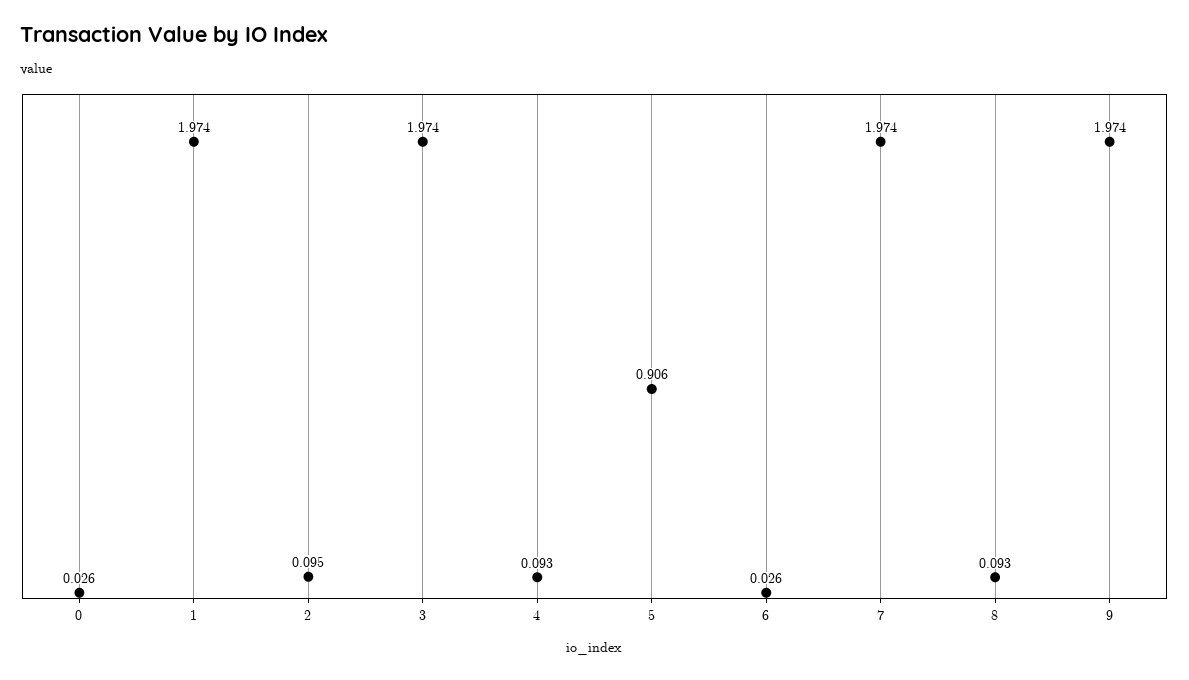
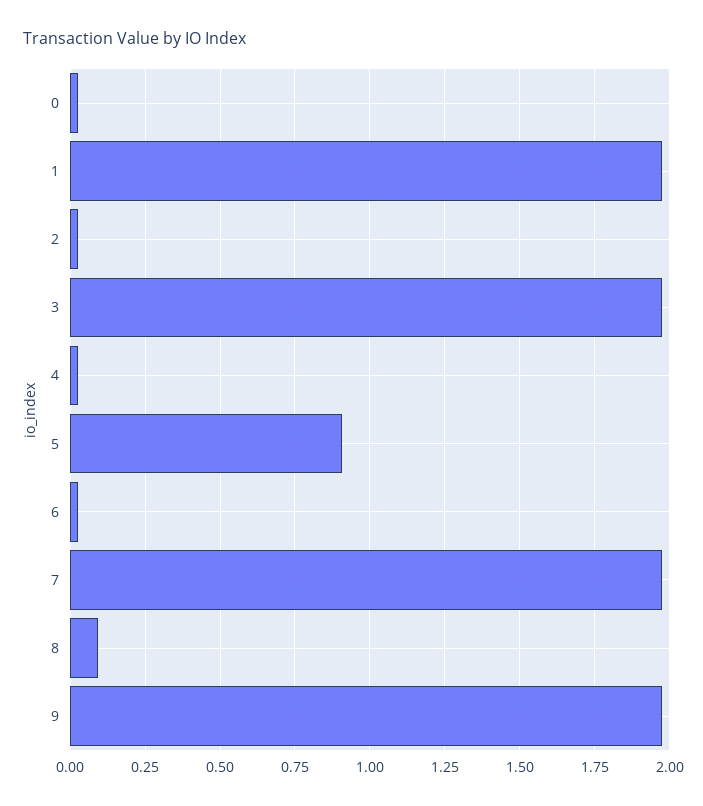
  {
    "0": 0.026,
    "1": 1.974,
-   "2": 0.095,
+   "2": 0.025,
    "3": 1.974,
-   "4": 0.093,
+   "4": 0.025,
    "5": 0.906,
    "6": 0.026,
    "7": 1.974,
    "8": 0.093,
    "9": 1.974
  }

